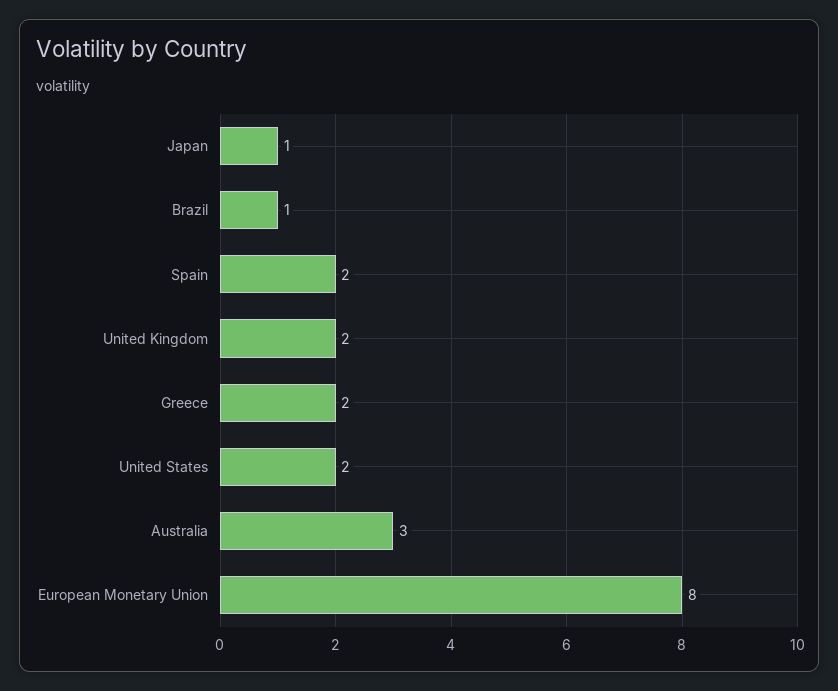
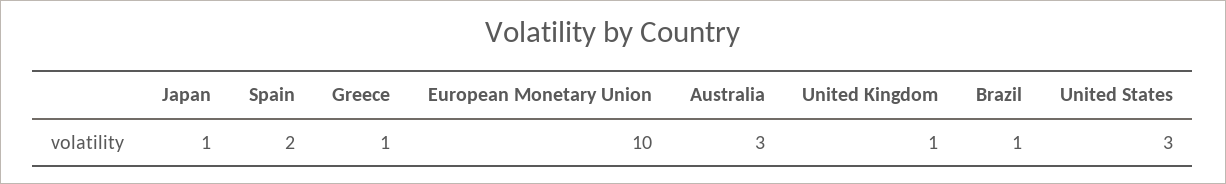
  {
    "Japan": 1,
    "Brazil": 1,
    "Spain": 2,
-   "United Kingdom": 2,
+   "United Kingdom": 1,
-   "Greece": 2,
+   "Greece": 1,
-   "United States": 2,
+   "United States": 3,
    "Australia": 3,
-   "European Monetary Union": 8
+   "European Monetary Union": 10
  }

